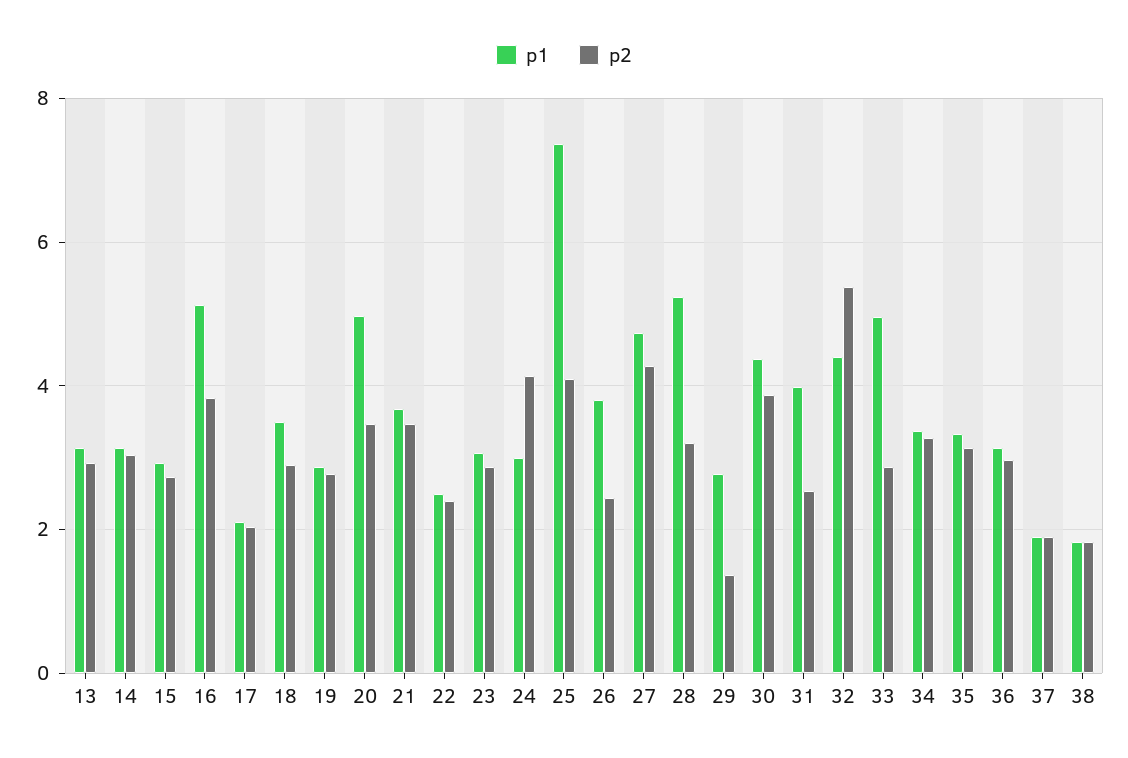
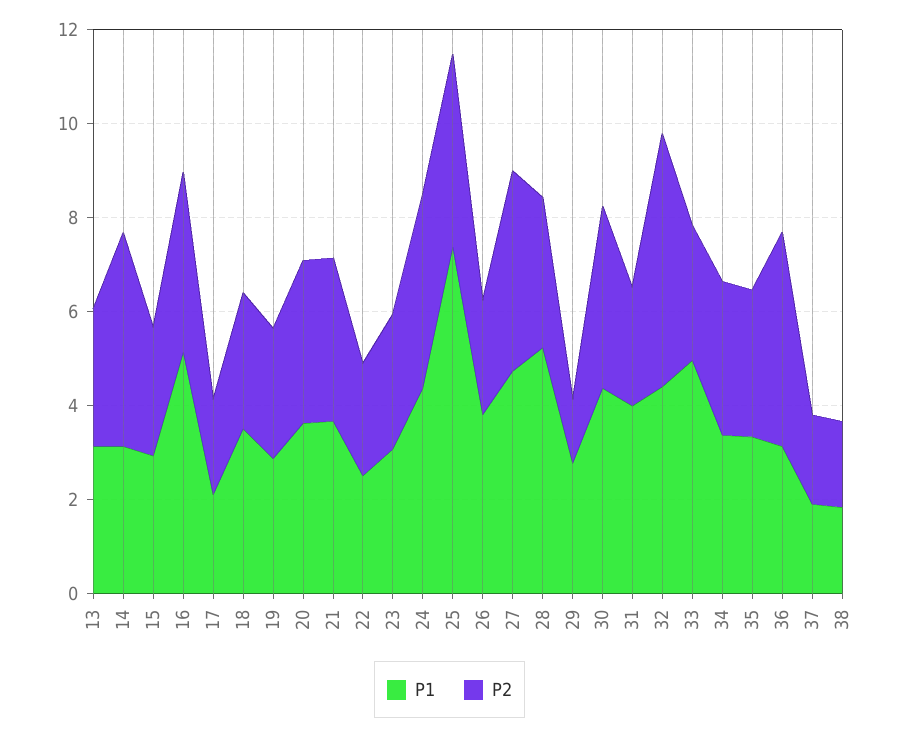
  {
    "p1": {
      "13": 3.2,
      "14": 3.2,
      "15": 3,
      "16": 5.2,
      "17": 2.2,
      "18": 3.6,
      "19": 2.8,
-     "20": 5,
+     "20": 3.5,
      "21": 3.6,
      "22": 2.6,
      "23": 3,
-     "24": 3,
+     "24": 4.5,
      "25": 7.4,
      "26": 3.8,
      "27": 4.8,
      "28": 5.2,
      "29": 2.8,
      "30": 4.4,
      "31": 4,
      "32": 4.4,
      "33": 5,
      "34": 3.4,
      "35": 3.4,
      "36": 3.2,
      "37": 2,
      "38": 1.8
    },
    "p2": {
      "13": 3,
-     "14": 3,
+     "14": 4.5,
      "15": 2.8,
      "16": 3.8,
      "17": 2,
      "18": 3,
      "19": 2.8,
      "20": 3.4,
      "21": 3.4,
      "22": 2.4,
      "23": 2.8,
      "24": 4.2,
      "25": 4.2,
      "26": 2.4,
      "27": 4.2,
      "28": 3.2,
      "29": 1.4,
      "30": 3.8,
      "31": 2.6,
      "32": 5.4,
      "33": 2.8,
      "34": 3.2,
      "35": 3.2,
-     "36": 3,
+     "36": 4.5,
      "37": 2,
      "38": 1.8
    }
  }

